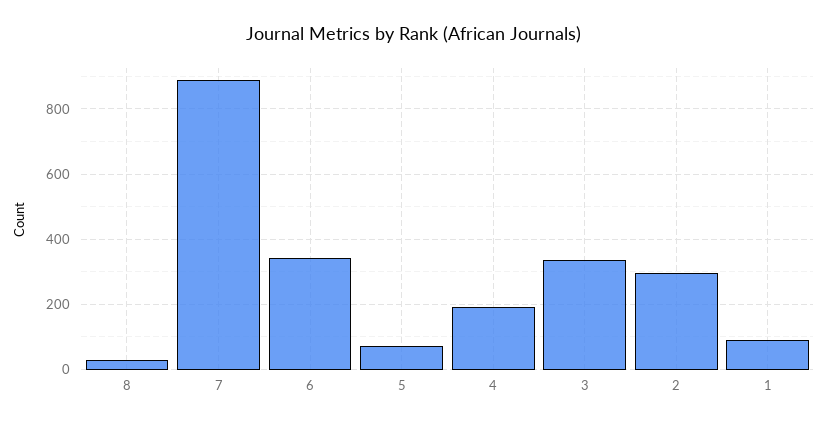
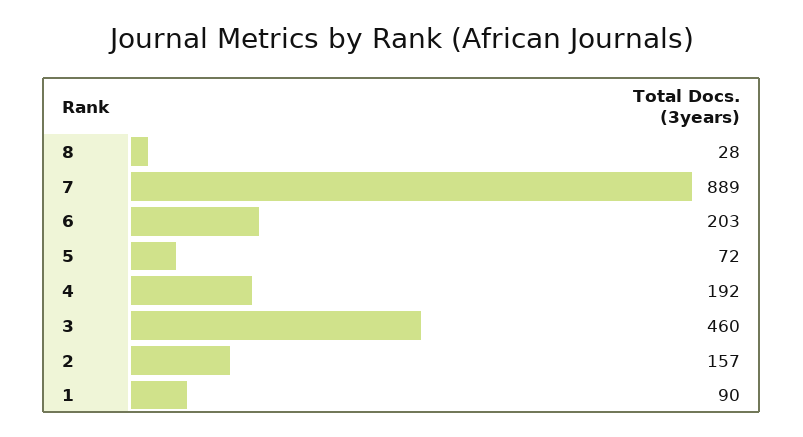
  {
    "8": 28,
    "7": 889,
-   "6": 340,
+   "6": 203,
    "5": 72,
    "4": 192,
-   "3": 340,
+   "3": 460,
-   "2": 300,
+   "2": 157,
    "1": 90
  }

